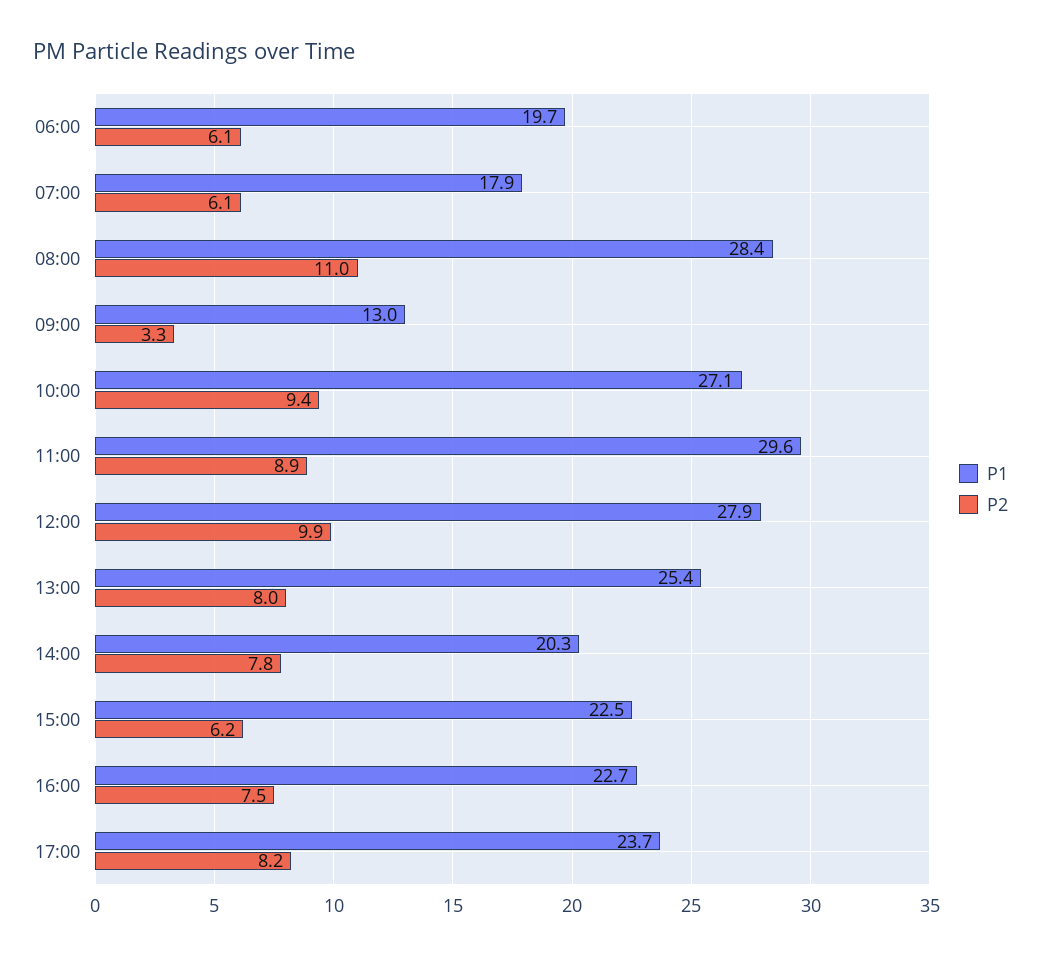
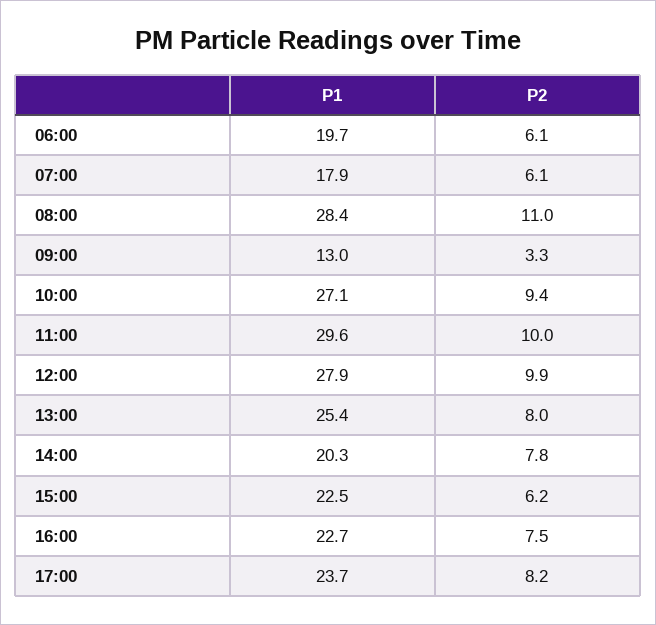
  {
    "P1": {
      "06:00": 19.7,
      "07:00": 17.9,
      "08:00": 28.4,
      "09:00": 13,
      "10:00": 27.1,
      "11:00": 29.6,
      "12:00": 27.9,
      "13:00": 25.4,
      "14:00": 20.3,
      "15:00": 22.5,
      "16:00": 22.7,
      "17:00": 23.7
    },
    "P2": {
      "06:00": 6.1,
      "07:00": 6.1,
      "08:00": 11,
      "09:00": 3.3,
      "10:00": 9.4,
-     "11:00": 8.9,
+     "11:00": 10,
      "12:00": 9.9,
      "13:00": 8,
      "14:00": 7.8,
      "15:00": 6.2,
      "16:00": 7.5,
      "17:00": 8.2
    }
  }

